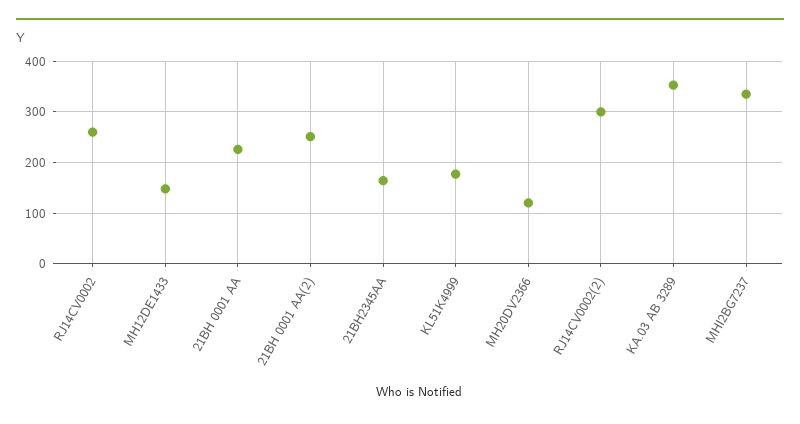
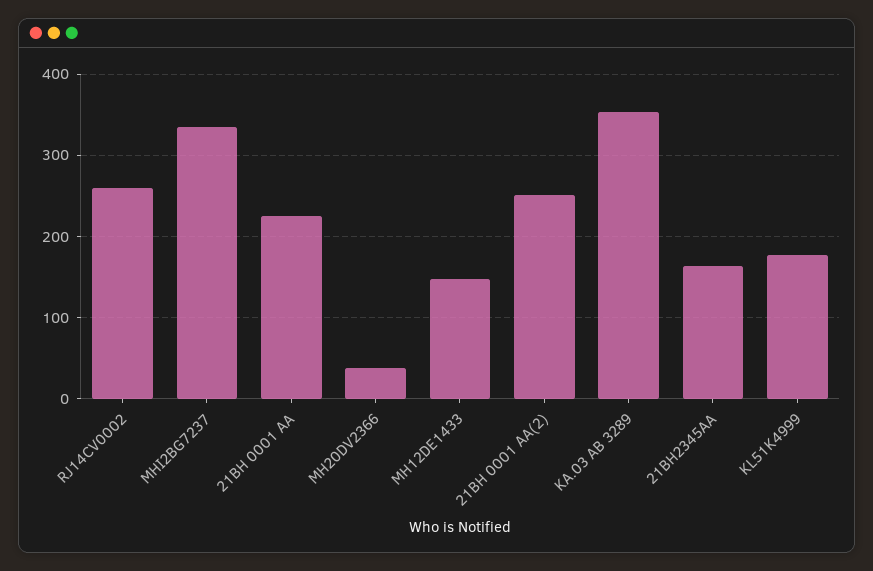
  {
    "RJ14CV0002": 260,
    "MH12DE1433": 150,
    "21BH 0001 AA": 230,
    "21BH 0001 AA(2)": 250,
    "21BH2345AA": 160,
    "KL51K4999": 180,
-   "MH20DV2366": 120,
+   "MH20DV2366": 40,
-   "RJ14CV0002(2)": 300,
    "KA.03 AB 3289": 350,
    "MHI2BG7237": 340
  }

